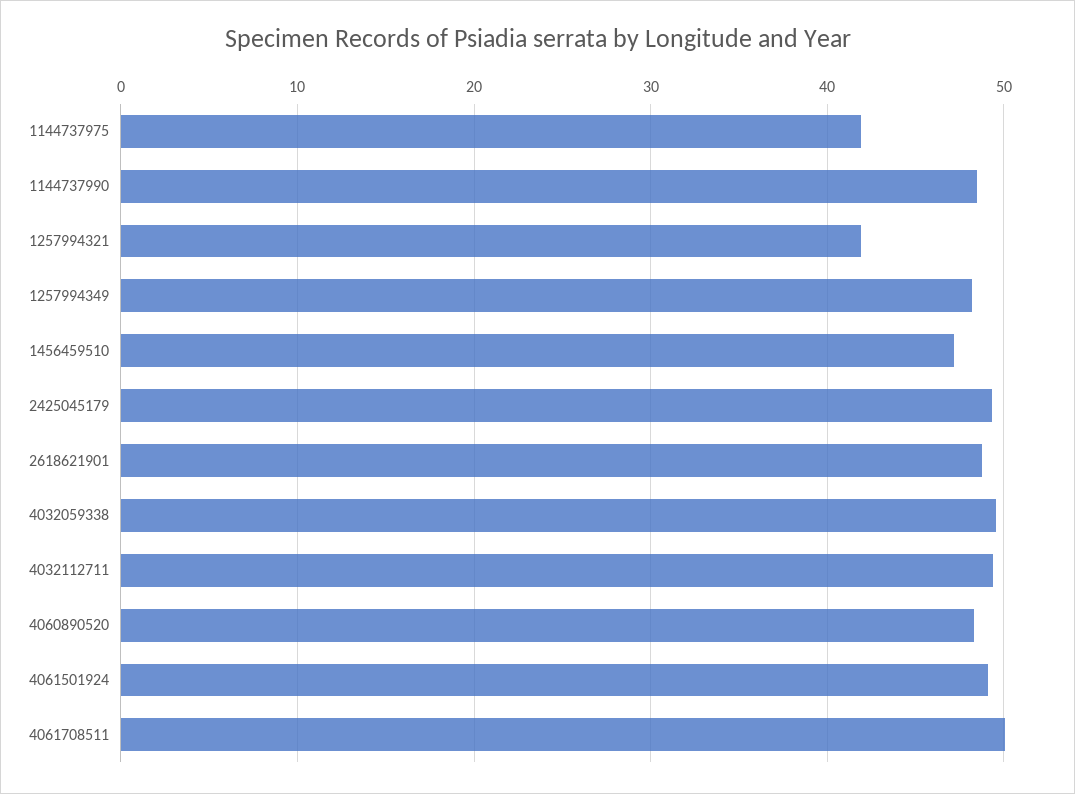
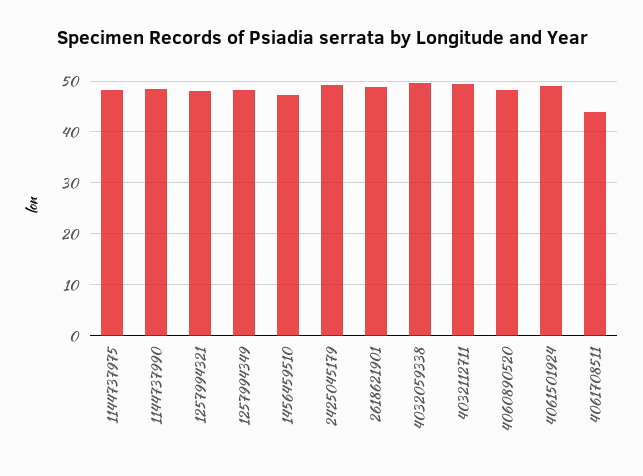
  {
-   "1144737975": 42,
+   "1144737975": 48,
    "1144737990": 48,
-   "1257994321": 42,
+   "1257994321": 48,
    "1257994349": 48,
    "1456459510": 47,
    "2425045179": 49,
    "2618621901": 49,
    "4032059338": 50,
    "4032112711": 49,
    "4060890520": 48,
    "4061501924": 49,
-   "4061708511": 50
+   "4061708511": 44
  }

